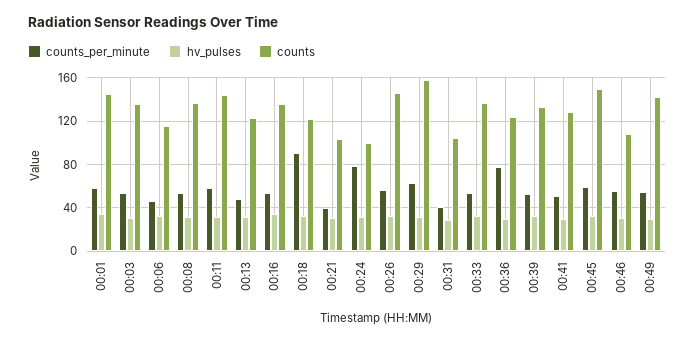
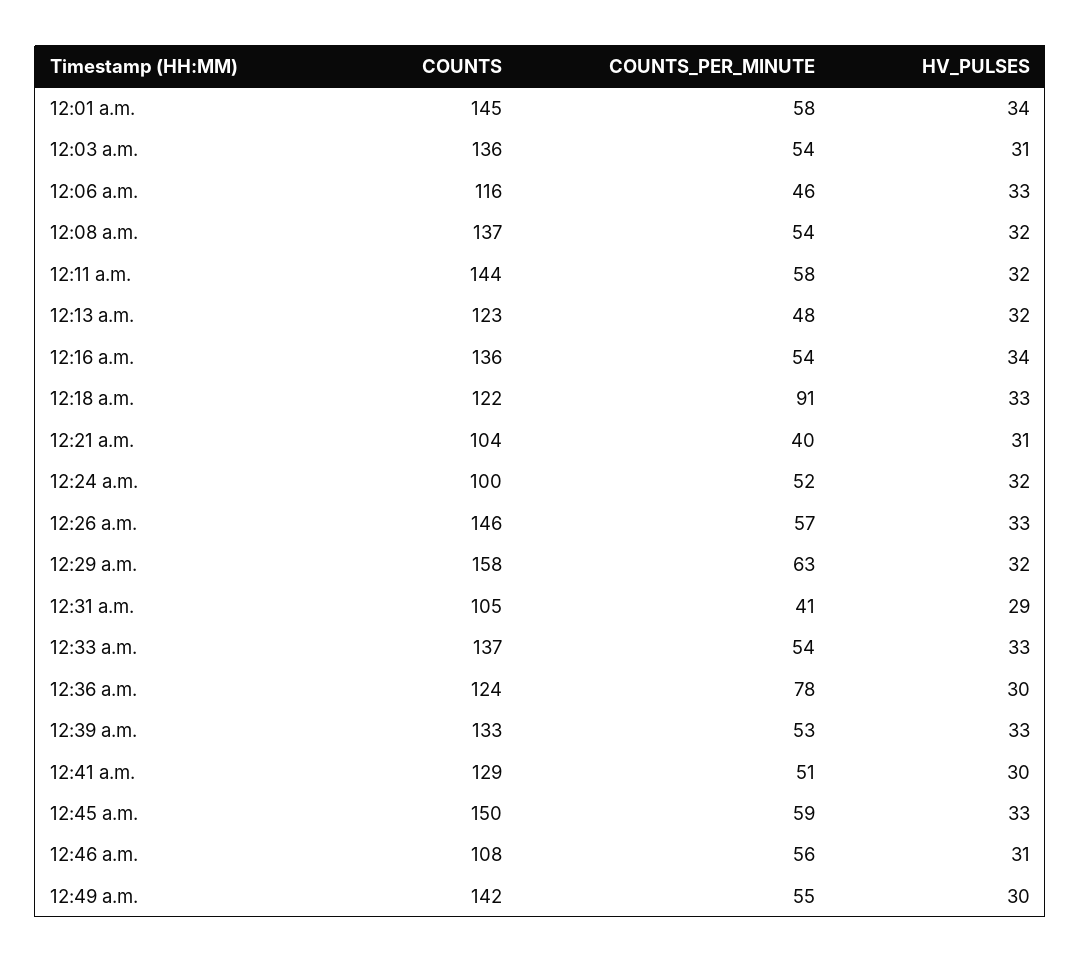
  {
    "counts_per_minute": {
      "00:01": 58,
      "00:03": 54,
      "00:06": 46,
      "00:08": 54,
      "00:11": 58,
      "00:13": 48,
      "00:16": 54,
      "00:18": 91,
      "00:21": 40,
-     "00:24": 80,
+     "00:24": 52,
      "00:26": 57,
      "00:29": 63,
      "00:31": 41,
      "00:33": 54,
      "00:36": 78,
      "00:39": 53,
      "00:41": 51,
      "00:45": 59,
      "00:46": 56,
      "00:49": 55
    },
    "hv_pulses": {
      "00:01": 34,
      "00:03": 31,
      "00:06": 33,
      "00:08": 32,
      "00:11": 32,
      "00:13": 32,
      "00:16": 34,
      "00:18": 33,
      "00:21": 31,
      "00:24": 32,
      "00:26": 33,
      "00:29": 32,
      "00:31": 29,
      "00:33": 33,
      "00:36": 30,
      "00:39": 33,
      "00:41": 30,
      "00:45": 33,
      "00:46": 31,
      "00:49": 30
    },
    "counts": {
      "00:01": 145,
      "00:03": 136,
      "00:06": 116,
      "00:08": 137,
      "00:11": 144,
      "00:13": 123,
      "00:16": 136,
      "00:18": 122,
      "00:21": 104,
      "00:24": 100,
      "00:26": 146,
      "00:29": 158,
      "00:31": 105,
      "00:33": 137,
      "00:36": 124,
      "00:39": 133,
      "00:41": 129,
      "00:45": 150,
      "00:46": 108,
      "00:49": 142
    }
  }

